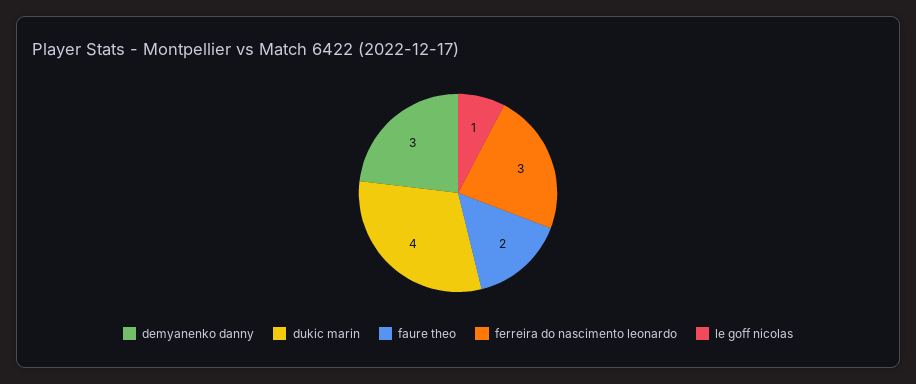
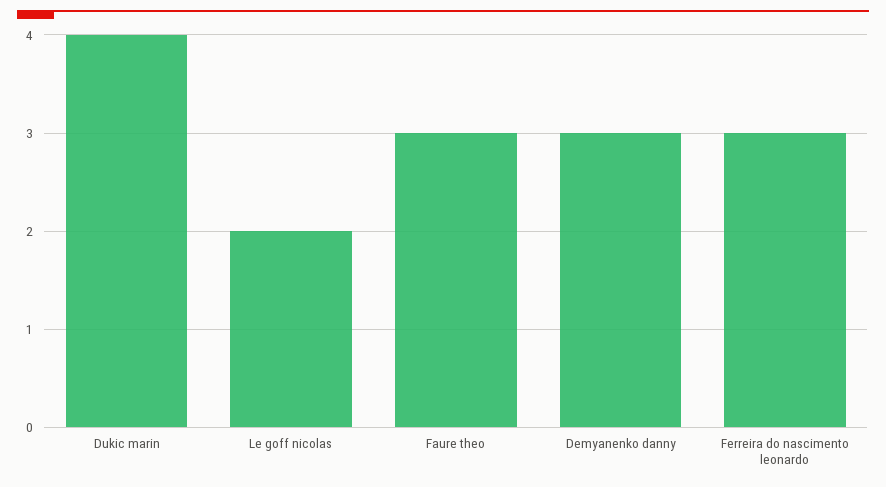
  {
    "demyanenko danny": 3,
    "dukic marin": 4,
-   "faure theo": 2,
+   "faure theo": 3,
    "ferreira do nascimento leonardo": 3,
-   "le goff nicolas": 1
+   "le goff nicolas": 2
  }

